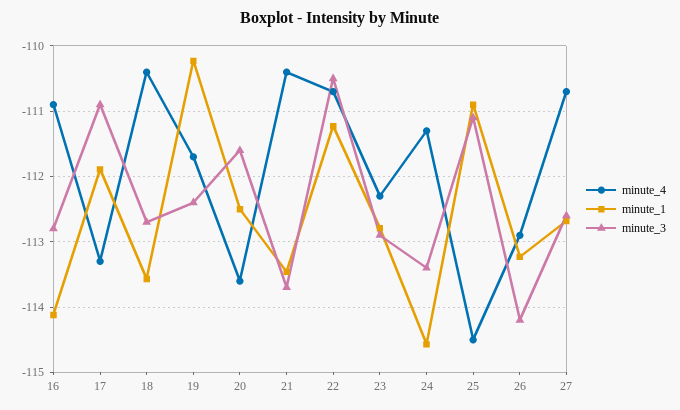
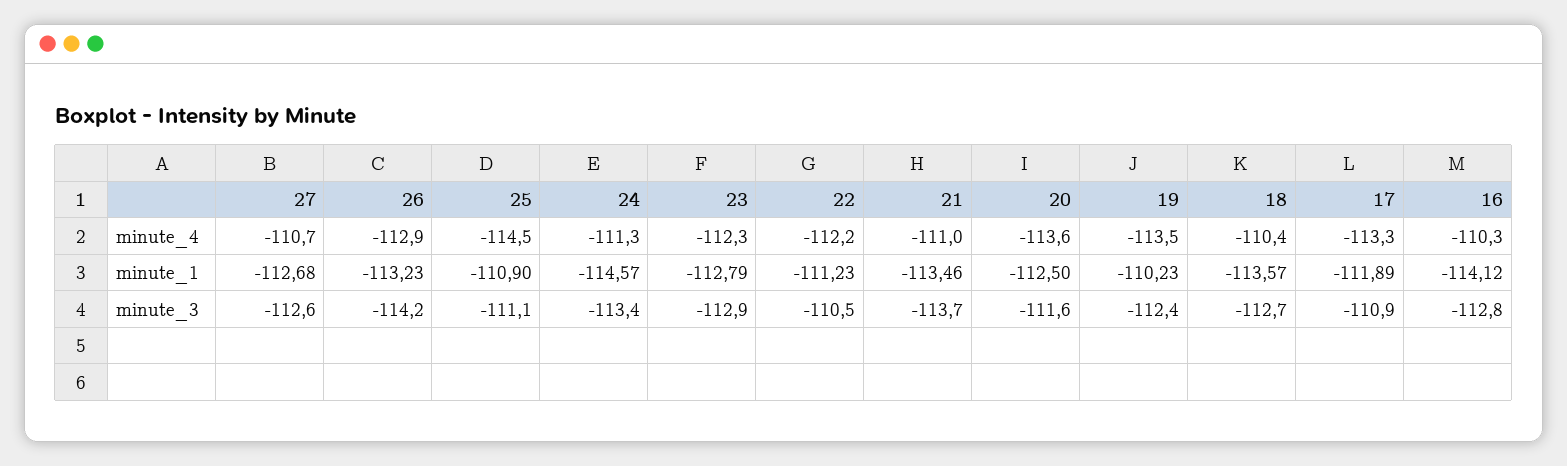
  {
    "minute_4": {
-     "16": -110.9,
+     "16": -110.3,
      "17": -113.3,
      "18": -110.4,
-     "19": -111.7,
+     "19": -113.5,
      "20": -113.6,
-     "21": -110.4,
+     "21": -111,
-     "22": -110.7,
+     "22": -112.2,
      "23": -112.3,
      "24": -111.3,
      "25": -114.5,
      "26": -112.9,
      "27": -110.7
    },
    "minute_1": {
      "16": -114.12,
      "17": -111.89,
      "18": -113.57,
      "19": -110.23,
      "20": -112.5,
      "21": -113.46,
      "22": -111.23,
      "23": -112.79,
      "24": -114.57,
      "25": -110.9,
      "26": -113.23,
      "27": -112.68
    },
    "minute_3": {
      "16": -112.8,
      "17": -110.9,
      "18": -112.7,
      "19": -112.4,
      "20": -111.6,
      "21": -113.7,
      "22": -110.5,
      "23": -112.9,
      "24": -113.4,
      "25": -111.1,
      "26": -114.2,
      "27": -112.6
    }
  }

